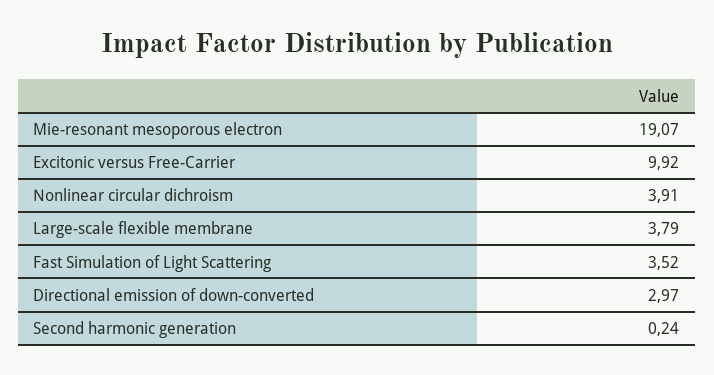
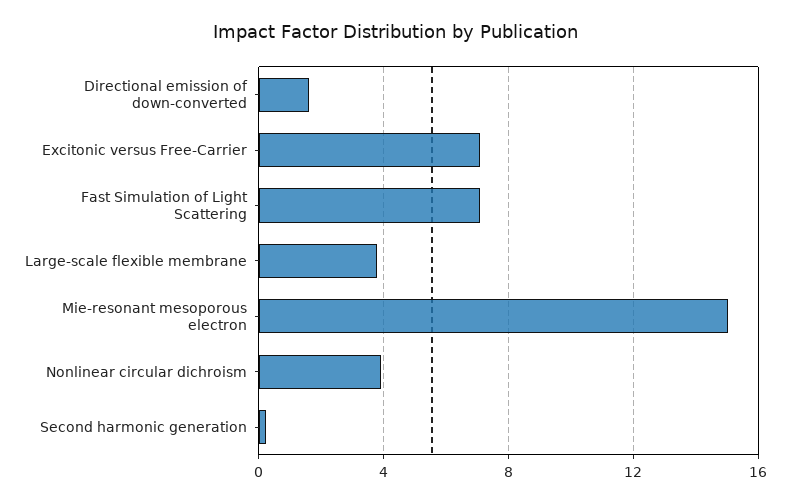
  {
-   "Mie-resonant mesoporous electron": 19.07,
+   "Mie-resonant mesoporous electron": 15,
-   "Excitonic versus Free-Carrier": 9.92,
+   "Excitonic versus Free-Carrier": 7,
    "Nonlinear circular dichroism": 3.91,
    "Large-scale flexible membrane": 3.79,
-   "Fast Simulation of Light Scattering": 3.52,
+   "Fast Simulation of Light Scattering": 7,
-   "Directional emission of down-converted": 2.97,
+   "Directional emission of down-converted": 1.5,
    "Second harmonic generation": 0.24
  }

